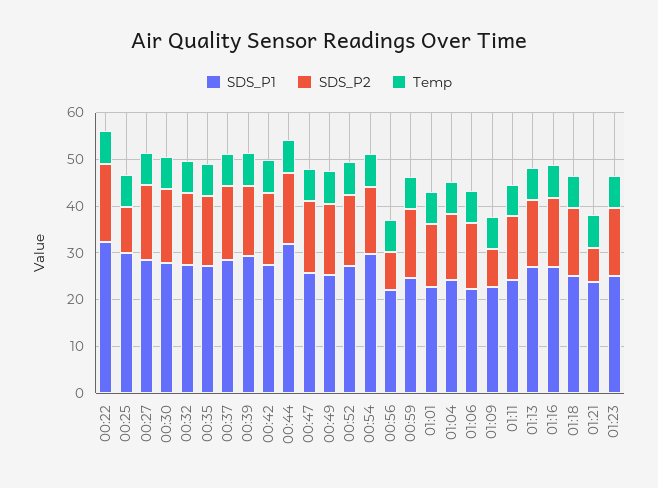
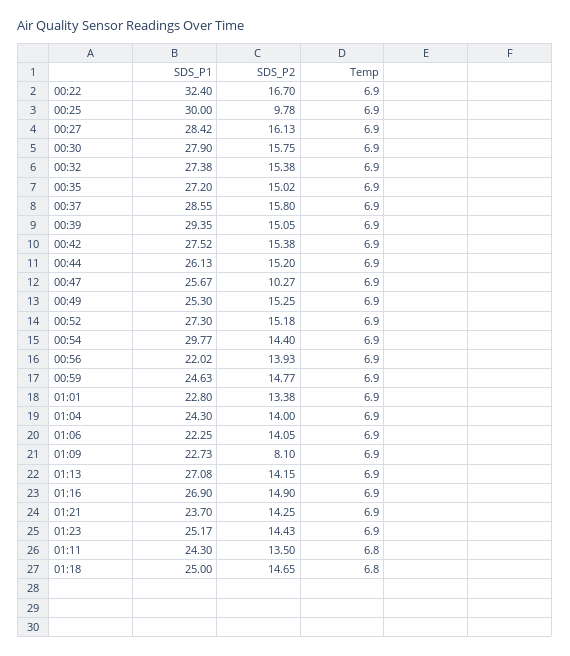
  {
    "SDS_P1": {
      "00:22": 32.4,
      "00:25": 30,
      "00:27": 28.42,
      "00:30": 27.9,
      "00:32": 27.38,
      "00:35": 27.2,
      "00:37": 28.55,
      "00:39": 29.35,
      "00:42": 27.52,
-     "00:44": 32,
+     "00:44": 26.13,
      "00:47": 25.67,
      "00:49": 25.3,
      "00:52": 27.3,
      "00:54": 29.77,
      "00:56": 22.02,
      "00:59": 24.63,
      "01:01": 22.8,
      "01:04": 24.3,
      "01:06": 22.25,
      "01:09": 22.73,
      "01:11": 24.3,
      "01:13": 27.08,
      "01:16": 26.9,
      "01:18": 25,
      "01:21": 23.7,
      "01:23": 25.17
    },
    "SDS_P2": {
      "00:22": 16.7,
      "00:25": 9.78,
      "00:27": 16.13,
      "00:30": 15.75,
      "00:32": 15.38,
      "00:35": 15.02,
      "00:37": 15.8,
      "00:39": 15.05,
      "00:42": 15.38,
      "00:44": 15.2,
-     "00:47": 16,
+     "00:47": 10.27,
      "00:49": 15.25,
      "00:52": 15.18,
      "00:54": 14.4,
-     "00:56": 8,
+     "00:56": 13.93,
      "00:59": 14.77,
      "01:01": 13.38,
      "01:04": 14,
      "01:06": 14.05,
      "01:09": 8.1,
      "01:11": 13.5,
      "01:13": 14.15,
      "01:16": 14.9,
      "01:18": 14.65,
-     "01:21": 8,
+     "01:21": 14.25,
      "01:23": 14.43
    },
    "Temp": {
      "00:22": 6.9,
      "00:25": 6.9,
      "00:27": 6.9,
      "00:30": 6.9,
      "00:32": 6.9,
      "00:35": 6.9,
      "00:37": 6.9,
      "00:39": 6.9,
      "00:42": 6.9,
      "00:44": 6.9,
      "00:47": 6.9,
      "00:49": 6.9,
      "00:52": 6.9,
      "00:54": 6.9,
      "00:56": 6.9,
      "00:59": 6.9,
      "01:01": 6.9,
      "01:04": 6.9,
      "01:06": 6.9,
      "01:09": 6.9,
      "01:11": 6.8,
      "01:13": 6.9,
      "01:16": 6.9,
      "01:18": 6.8,
      "01:21": 6.9,
      "01:23": 6.9
    }
  }

